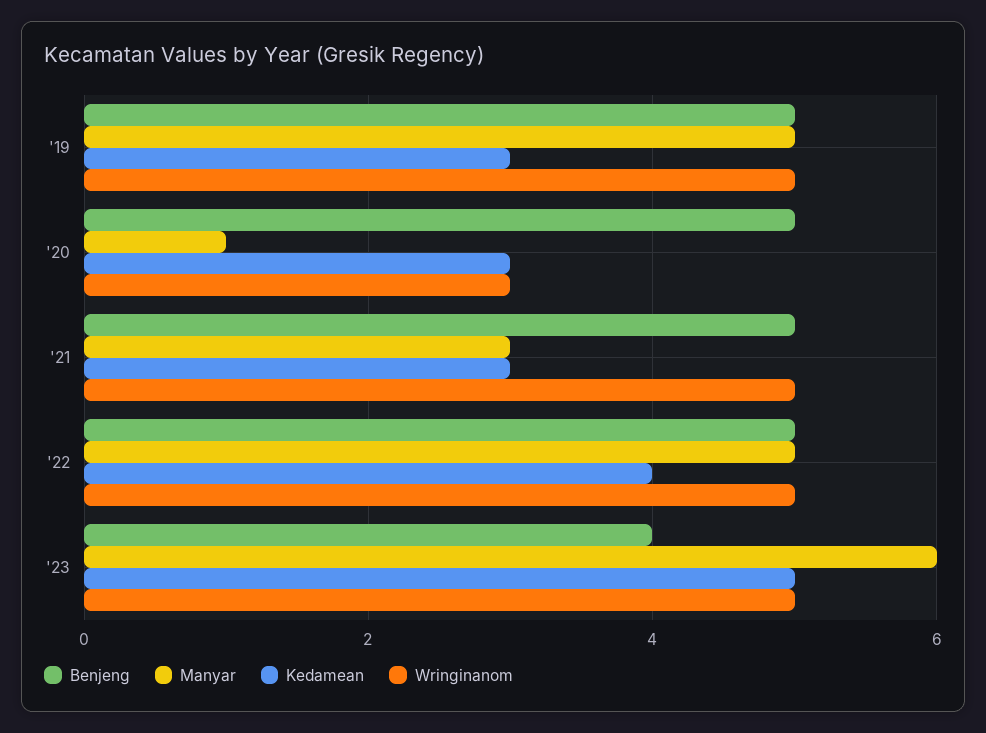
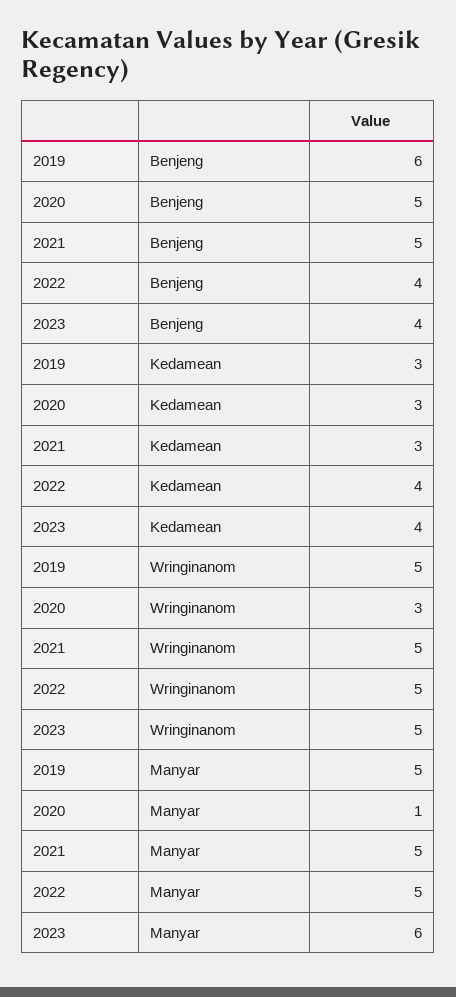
  {
    "Benjeng": {
-     "'19": 5,
+     "'19": 6,
      "'20": 5,
      "'21": 5,
-     "'22": 5,
+     "'22": 4,
      "'23": 4
    },
    "Manyar": {
      "'19": 5,
      "'20": 1,
-     "'21": 3,
+     "'21": 5,
      "'22": 5,
      "'23": 6
    },
    "Kedamean": {
      "'19": 3,
      "'20": 3,
      "'21": 3,
      "'22": 4,
-     "'23": 5
+     "'23": 4
    },
    "Wringinanom": {
      "'19": 5,
      "'20": 3,
      "'21": 5,
      "'22": 5,
      "'23": 5
    }
  }

